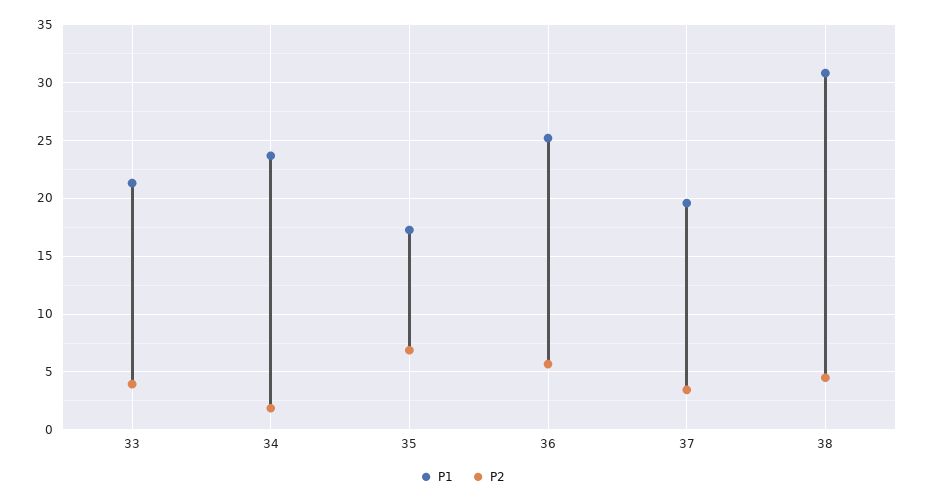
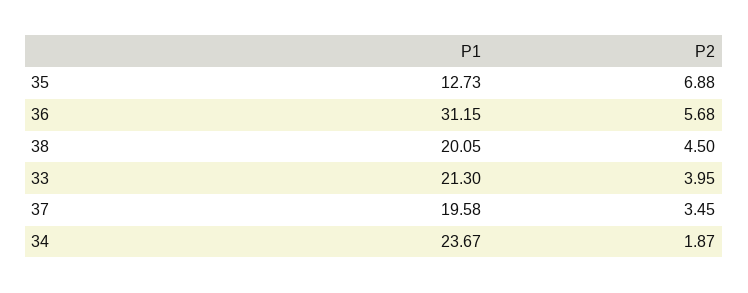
  {
    "P1": {
      "33": 21.3,
      "34": 23.67,
-     "35": 17,
+     "35": 12.73,
-     "36": 25,
+     "36": 31.15,
      "37": 19.58,
-     "38": 31
+     "38": 20.05
    },
    "P2": {
      "33": 3.95,
      "34": 1.87,
      "35": 6.88,
      "36": 5.68,
      "37": 3.45,
      "38": 4.5
    }
  }

